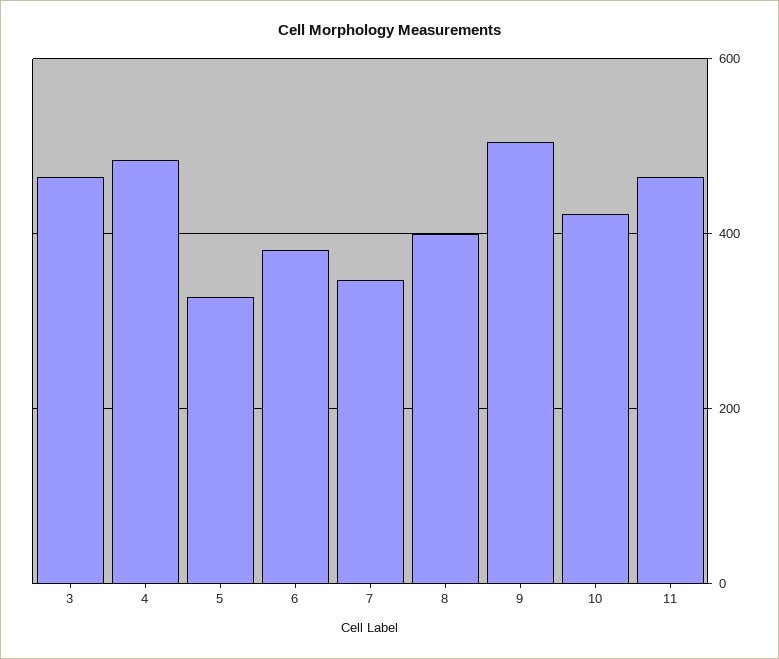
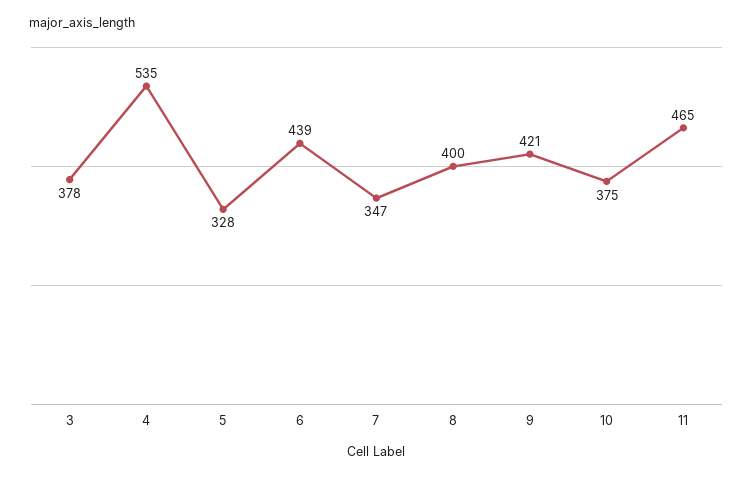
  {
-   "3": 460,
+   "3": 378,
-   "4": 480,
+   "4": 535,
    "5": 328,
-   "6": 380,
+   "6": 439,
    "7": 347,
    "8": 400,
-   "9": 500,
+   "9": 421,
-   "10": 420,
+   "10": 375,
    "11": 465
  }

